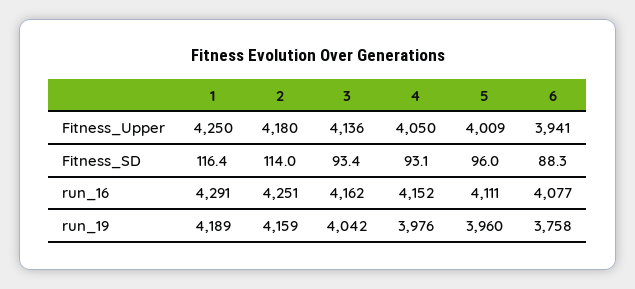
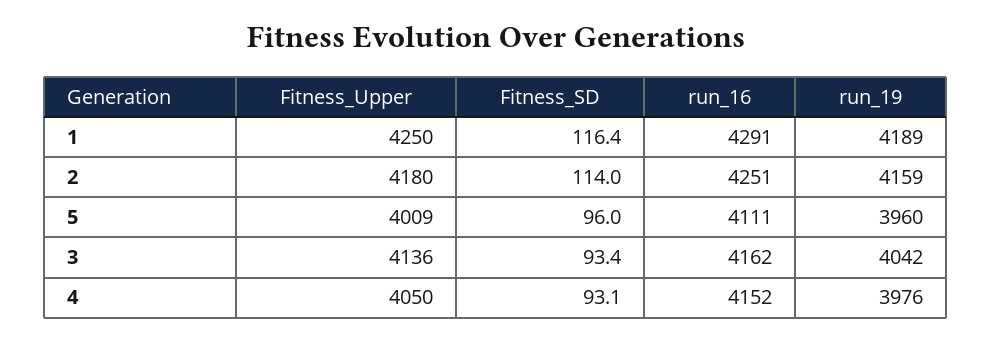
  {
    "1": {
      "Fitness_Upper": 4250,
      "Fitness_SD": 116.4,
      "run_16": 4291,
      "run_19": 4189
    },
    "2": {
      "Fitness_Upper": 4180,
      "Fitness_SD": 114,
      "run_16": 4251,
      "run_19": 4159
    },
    "3": {
      "Fitness_Upper": 4136,
      "Fitness_SD": 93.4,
      "run_16": 4162,
      "run_19": 4042
    },
    "4": {
      "Fitness_Upper": 4050,
      "Fitness_SD": 93.1,
      "run_16": 4152,
      "run_19": 3976
    },
    "5": {
      "Fitness_Upper": 4009,
      "Fitness_SD": 96,
      "run_16": 4111,
      "run_19": 3960
-   },
+   }
-   "6": {
-     "Fitness_Upper": 3941,
-     "Fitness_SD": 88.3,
-     "run_16": 4077,
-     "run_19": 3758
-   }
  }

